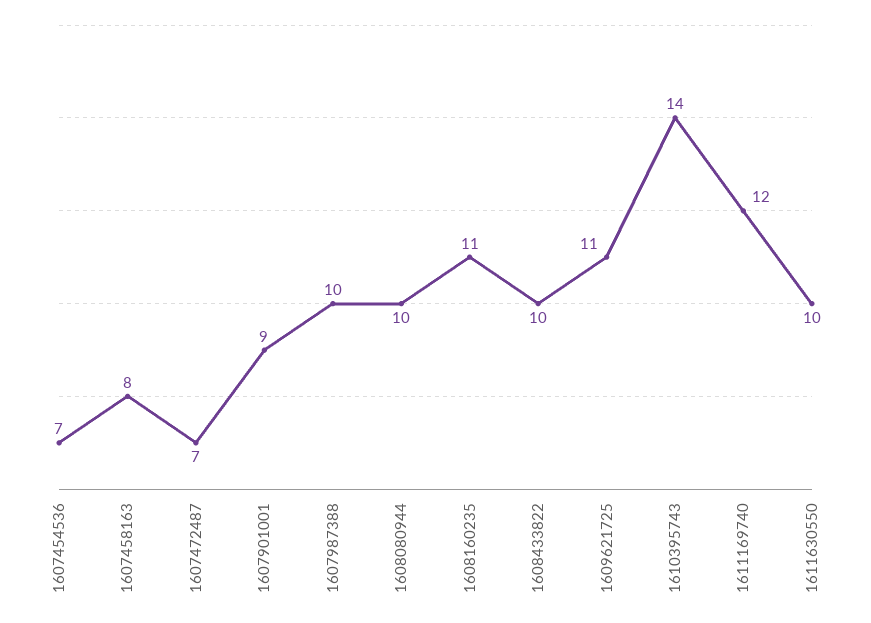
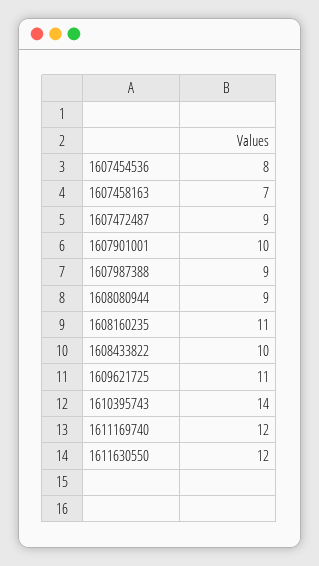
  {
-   "1607454536": 7,
+   "1607454536": 8,
-   "1607458163": 8,
+   "1607458163": 7,
-   "1607472487": 7,
+   "1607472487": 9,
-   "1607901001": 9,
+   "1607901001": 10,
-   "1607987388": 10,
+   "1607987388": 9,
-   "1608080944": 10,
+   "1608080944": 9,
    "1608160235": 11,
    "1608433822": 10,
    "1609621725": 11,
    "1610395743": 14,
    "1611169740": 12,
-   "1611630550": 10
+   "1611630550": 12
  }

